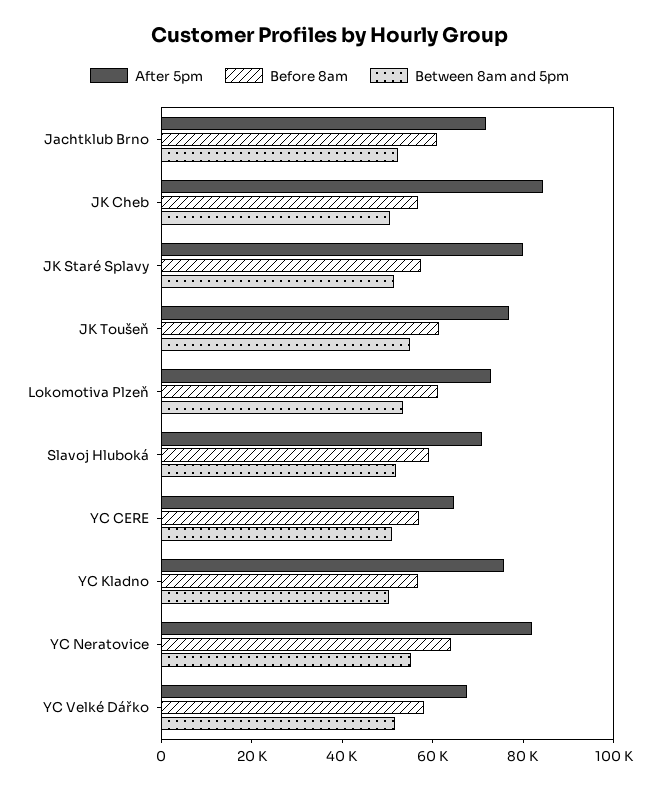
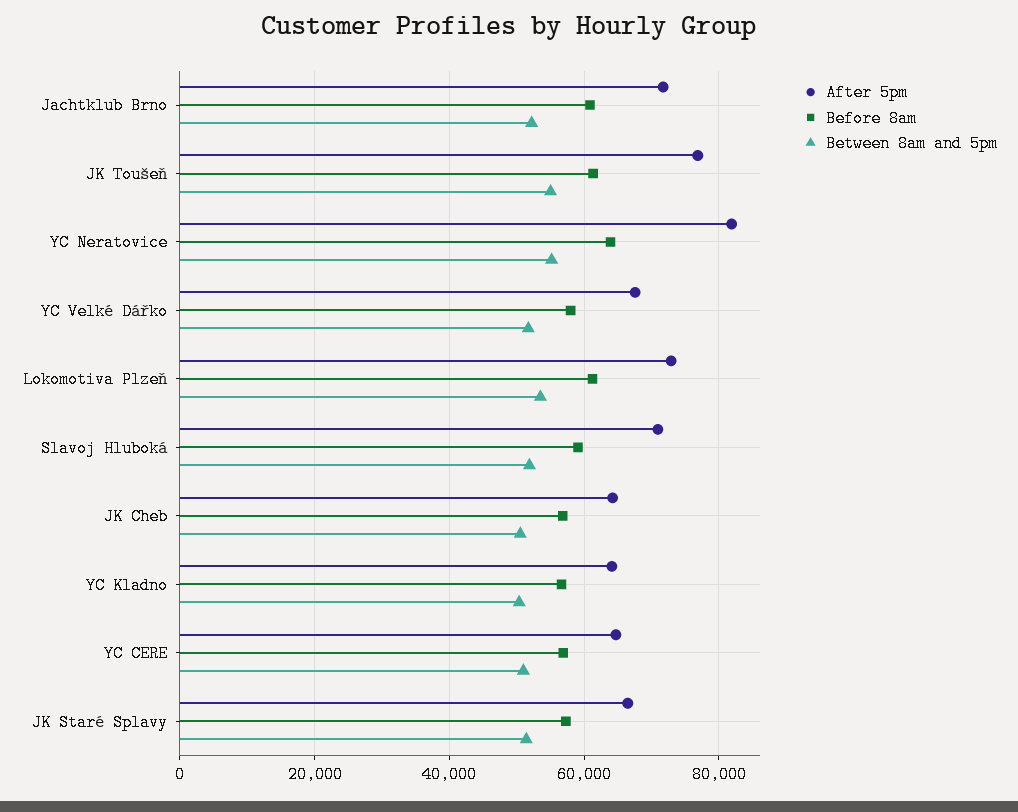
  {
    "After 5pm": {
      "Jachtklub Brno": 72000,
-     "JK Cheb": 85000,
+     "JK Cheb": 64000,
-     "JK Staré Splavy": 80000,
+     "JK Staré Splavy": 66000,
      "JK Toušeň": 76000,
      "Lokomotiva Plzeň": 72000,
      "Slavoj Hluboká": 70000,
      "YC CERE": 64000,
-     "YC Kladno": 75000,
+     "YC Kladno": 64000,
      "YC Neratovice": 82000,
      "YC Velké Dářko": 68000
    },
    "Before 8am": {
      "Jachtklub Brno": 60000,
      "JK Cheb": 56000,
      "JK Staré Splavy": 58000,
      "JK Toušeň": 62000,
      "Lokomotiva Plzeň": 62000,
      "Slavoj Hluboká": 60000,
      "YC CERE": 56000,
      "YC Kladno": 56000,
      "YC Neratovice": 64000,
      "YC Velké Dářko": 58000
    },
    "Between 8am and 5pm": {
      "Jachtklub Brno": 52000,
      "JK Cheb": 50000,
      "JK Staré Splavy": 52000,
      "JK Toušeň": 56000,
      "Lokomotiva Plzeň": 54000,
      "Slavoj Hluboká": 52000,
      "YC CERE": 52000,
      "YC Kladno": 50000,
      "YC Neratovice": 56000,
      "YC Velké Dářko": 52000
    }
  }

